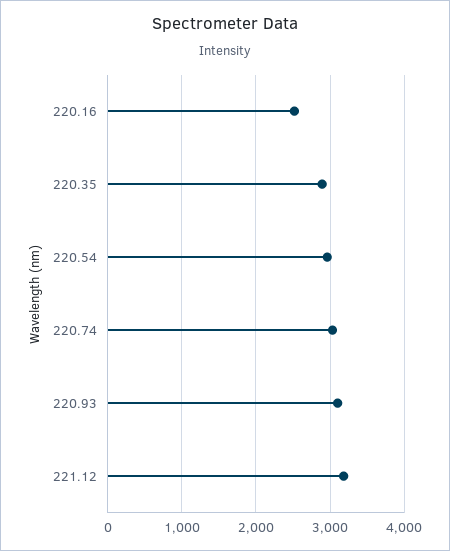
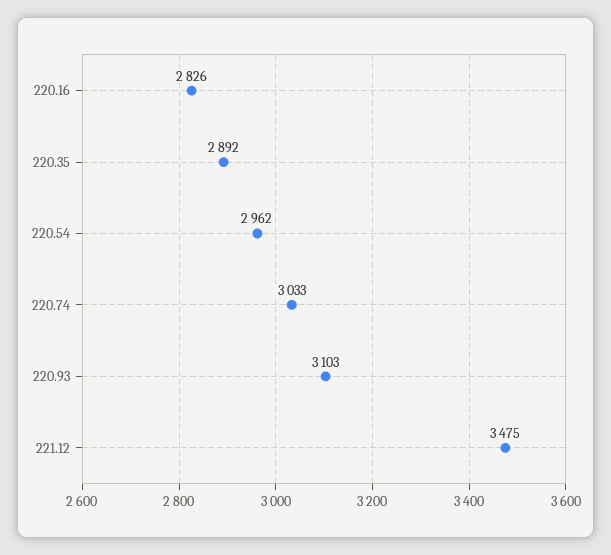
  {
-   "220.16": 2500,
+   "220.16": 2826,
    "220.35": 2892,
    "220.54": 2962,
    "220.74": 3033,
    "220.93": 3103,
-   "221.12": 3200
+   "221.12": 3475
  }

